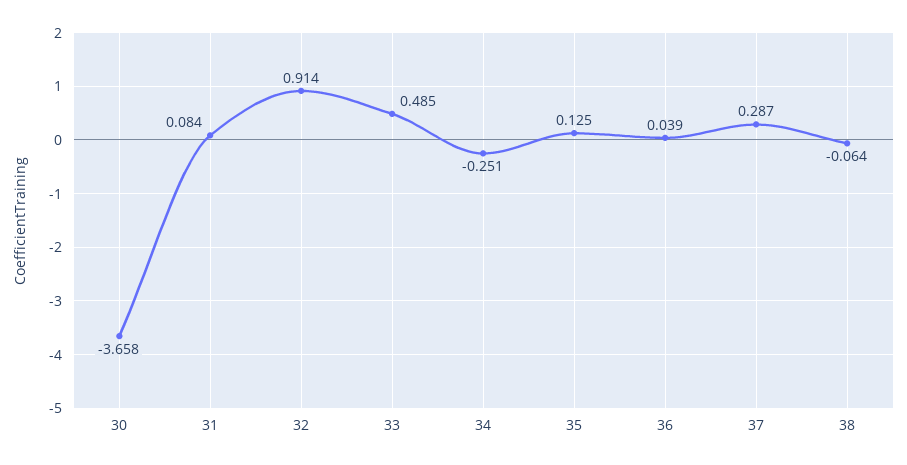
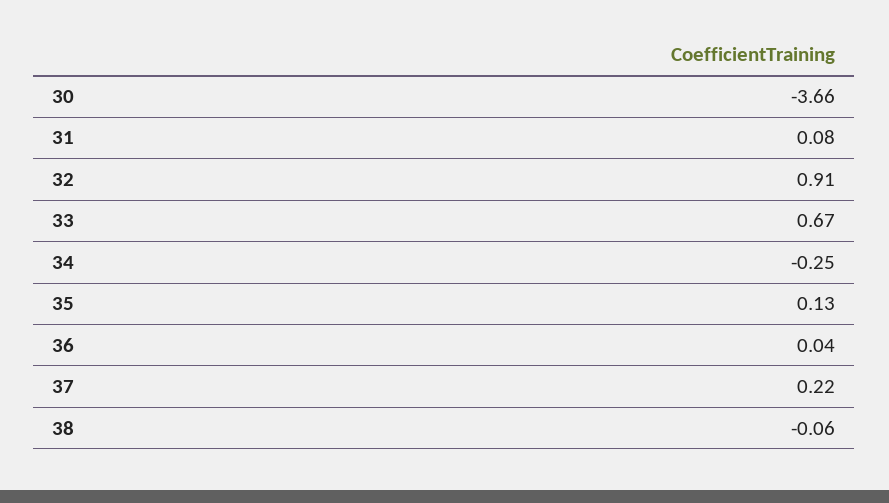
  {
    "30": -3.658,
    "31": 0.084,
    "32": 0.914,
-   "33": 0.485,
+   "33": 0.67,
    "34": -0.251,
    "35": 0.125,
    "36": 0.039,
-   "37": 0.287,
+   "37": 0.22,
    "38": -0.064
  }

